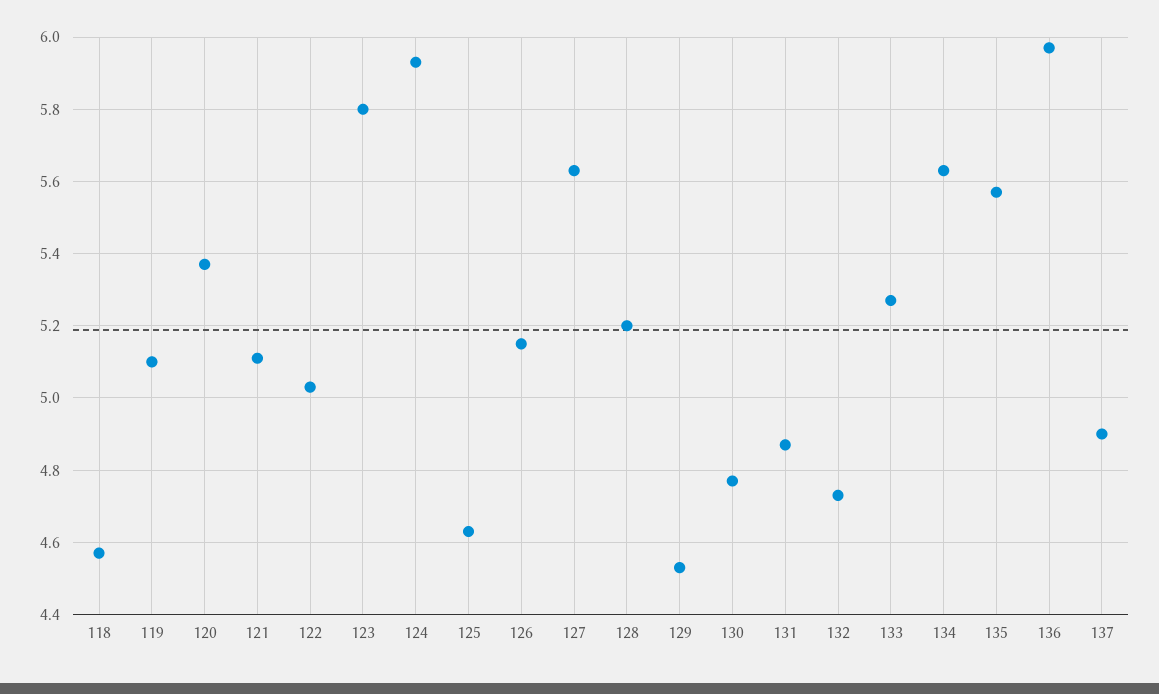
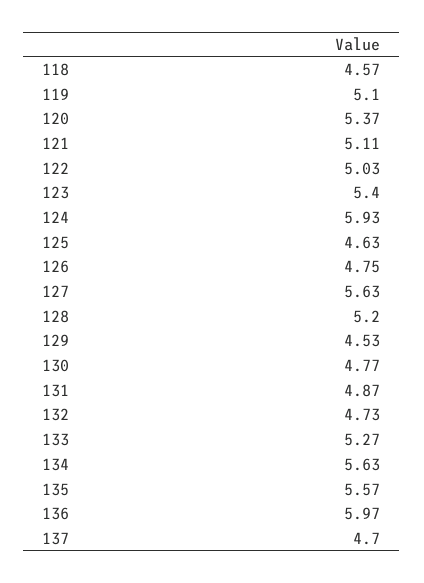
  {
    "118": 4.57,
    "119": 5.1,
    "120": 5.37,
    "121": 5.11,
    "122": 5.03,
-   "123": 5.8,
+   "123": 5.4,
    "124": 5.93,
    "125": 4.63,
-   "126": 5.15,
+   "126": 4.75,
    "127": 5.63,
    "128": 5.2,
    "129": 4.53,
    "130": 4.77,
    "131": 4.87,
    "132": 4.73,
    "133": 5.27,
    "134": 5.63,
    "135": 5.57,
    "136": 5.97,
-   "137": 4.9
+   "137": 4.7
  }

